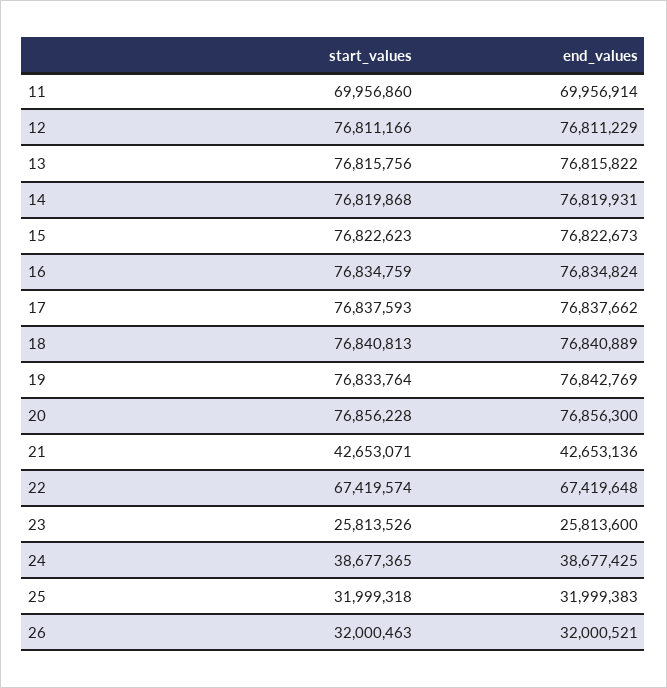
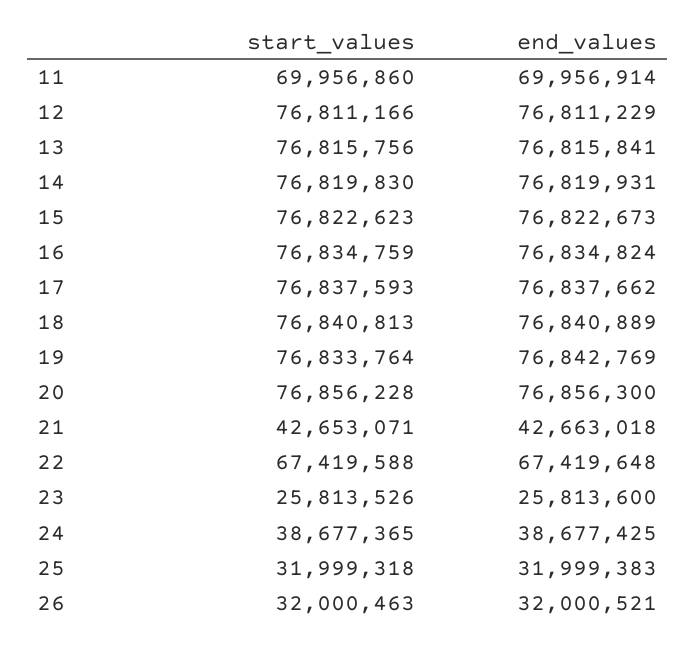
  {
    "start_values": {
      "11": 69956860,
      "12": 76811166,
      "13": 76815756,
-     "14": 76819868,
+     "14": 76819830,
      "15": 76822623,
      "16": 76834759,
      "17": 76837593,
      "18": 76840813,
      "19": 76833764,
      "20": 76856228,
      "21": 42653071,
-     "22": 67419574,
+     "22": 67419588,
      "23": 25813526,
      "24": 38677365,
      "25": 31999318,
      "26": 32000463
    },
    "end_values": {
      "11": 69956914,
      "12": 76811229,
-     "13": 76815822,
+     "13": 76815841,
      "14": 76819931,
      "15": 76822673,
      "16": 76834824,
      "17": 76837662,
      "18": 76840889,
      "19": 76842769,
      "20": 76856300,
-     "21": 42653136,
+     "21": 42663018,
      "22": 67419648,
      "23": 25813600,
      "24": 38677425,
      "25": 31999383,
      "26": 32000521
    }
  }

